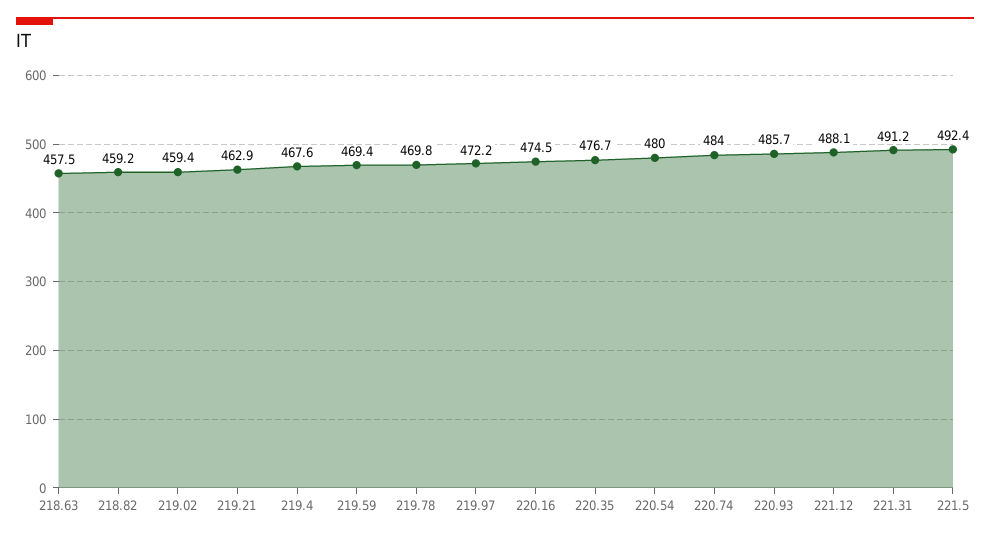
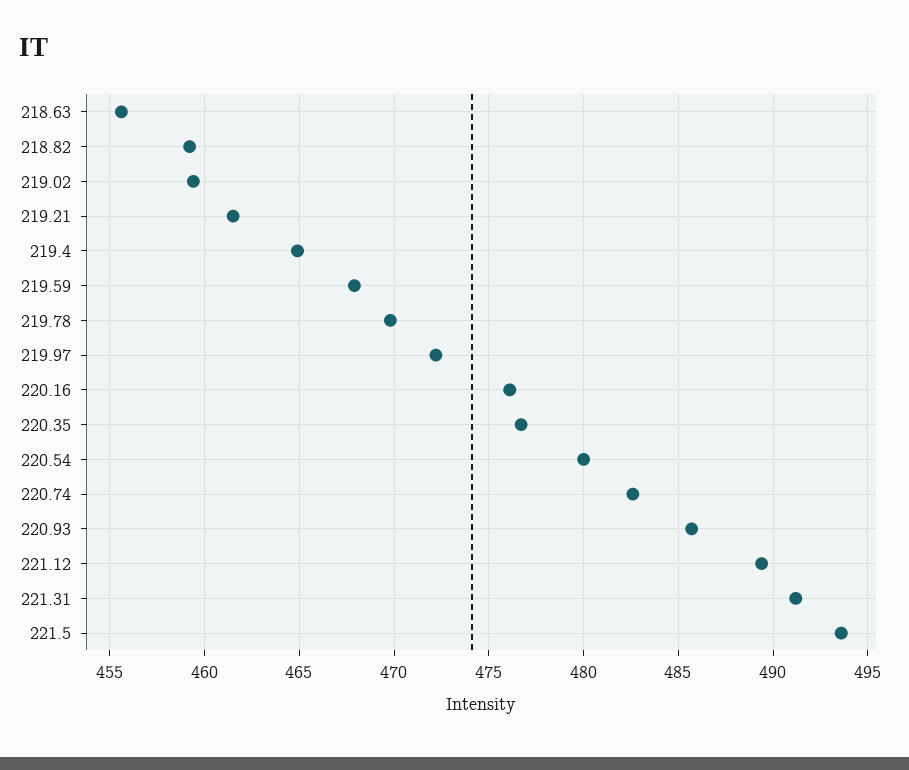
  {
-   "218.63": 457.5,
+   "218.63": 455.5,
    "218.82": 459.2,
    "219.02": 459.4,
-   "219.21": 462.9,
+   "219.21": 461.5,
-   "219.4": 467.6,
+   "219.4": 465,
-   "219.59": 469.4,
+   "219.59": 468,
    "219.78": 469.8,
    "219.97": 472.2,
-   "220.16": 474.5,
+   "220.16": 476,
    "220.35": 476.7,
    "220.54": 480,
-   "220.74": 484,
+   "220.74": 482.5,
    "220.93": 485.7,
-   "221.12": 488.1,
+   "221.12": 489.5,
    "221.31": 491.2,
-   "221.5": 492.4
+   "221.5": 493.5
  }

